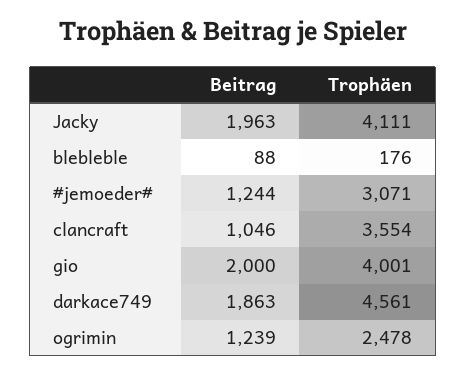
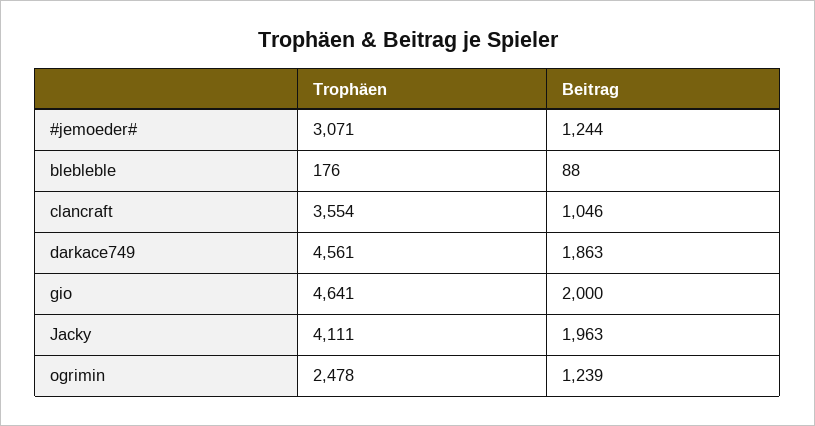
  {
    "Beitrag": {
      "Jacky": 1963,
      "blebleble": 88,
      "#jemoeder#": 1244,
      "clancraft": 1046,
      "gio": 2000,
      "darkace749": 1863,
      "ogrimin": 1239
    },
    "Trophäen": {
      "Jacky": 4111,
      "blebleble": 176,
      "#jemoeder#": 3071,
      "clancraft": 3554,
-     "gio": 4001,
+     "gio": 4641,
      "darkace749": 4561,
      "ogrimin": 2478
    }
  }

